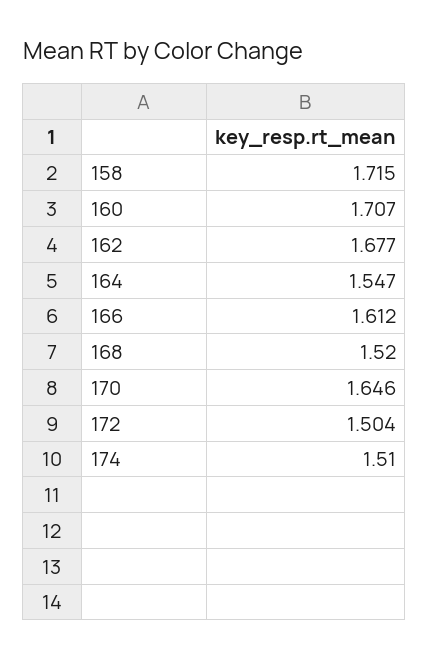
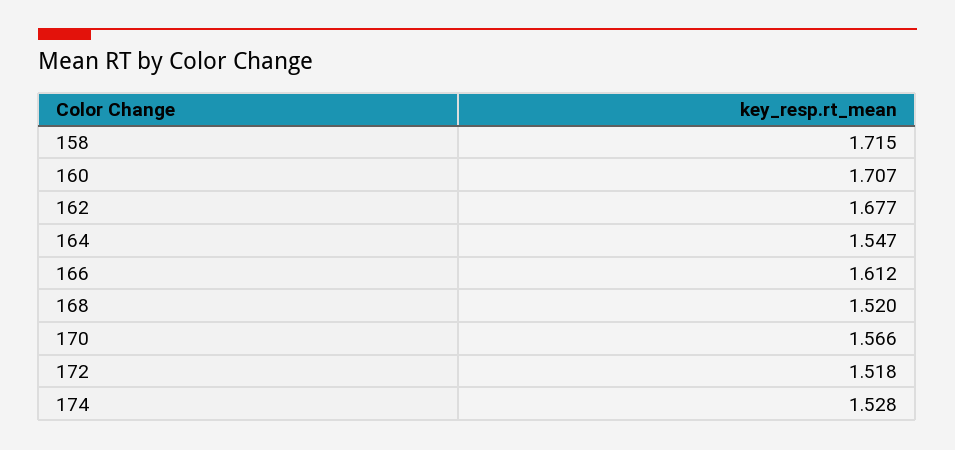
  {
    "158": 1.715,
    "160": 1.707,
    "162": 1.677,
    "164": 1.547,
    "166": 1.612,
    "168": 1.52,
-   "170": 1.646,
+   "170": 1.566,
-   "172": 1.504,
+   "172": 1.518,
-   "174": 1.51
+   "174": 1.528
  }

